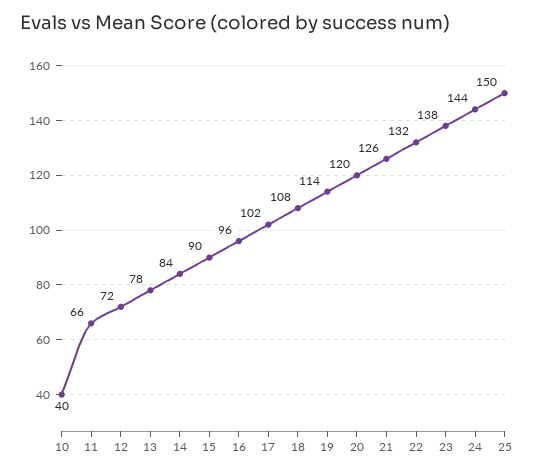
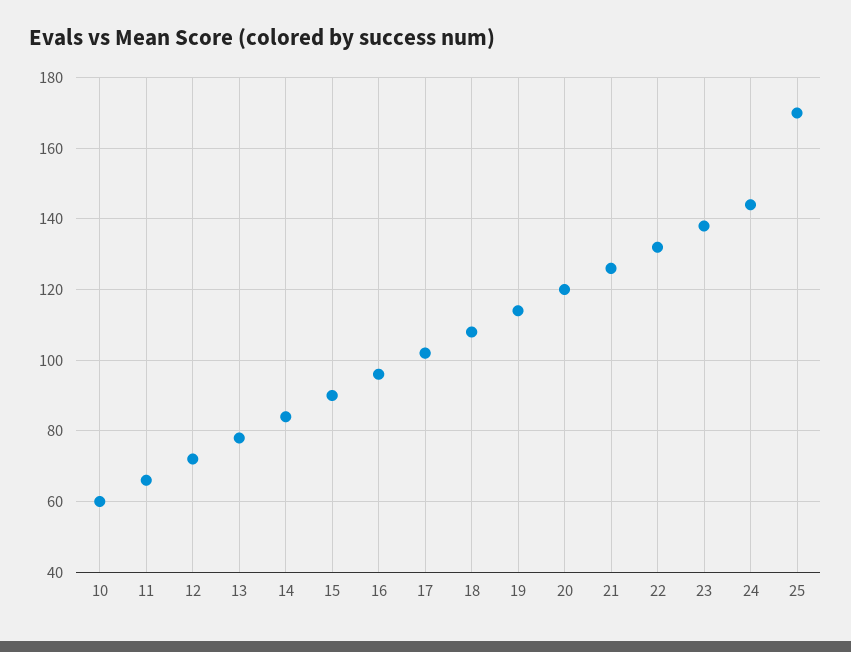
  {
-   "10": 40,
+   "10": 60,
    "11": 66,
    "12": 72,
    "13": 78,
    "14": 84,
    "15": 90,
    "16": 96,
    "17": 102,
    "18": 108,
    "19": 114,
    "20": 120,
    "21": 126,
    "22": 132,
    "23": 138,
    "24": 144,
-   "25": 150
+   "25": 170
  }

